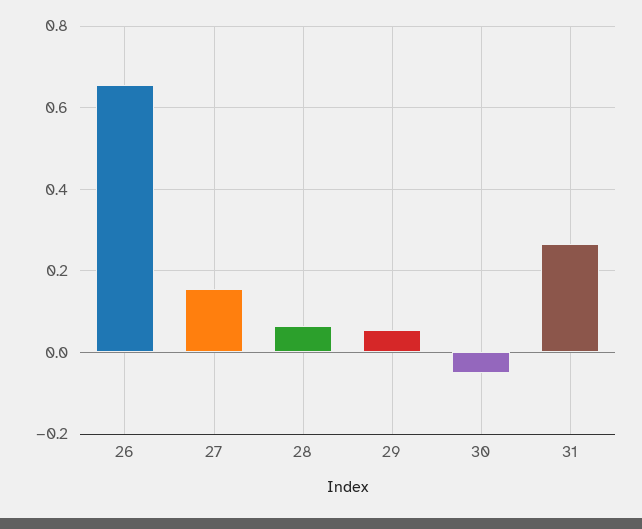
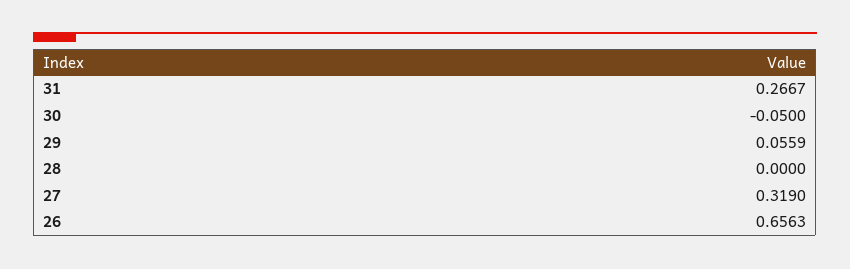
  {
    "26": 0.6563,
-   "27": 0.16,
+   "27": 0.319,
-   "28": 0.06,
+   "28": 0,
    "29": 0.0559,
    "30": -0.05,
    "31": 0.2667
  }

